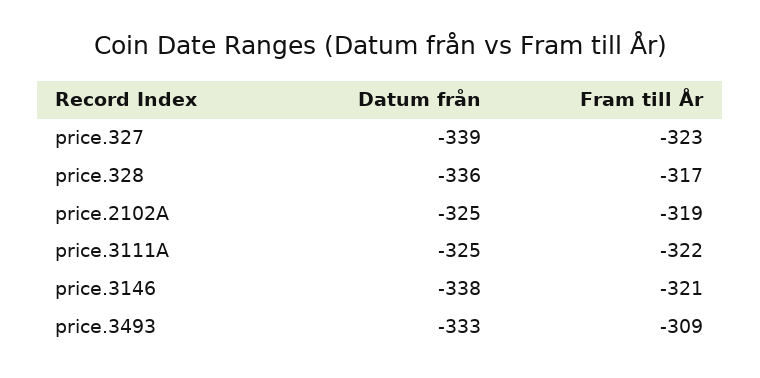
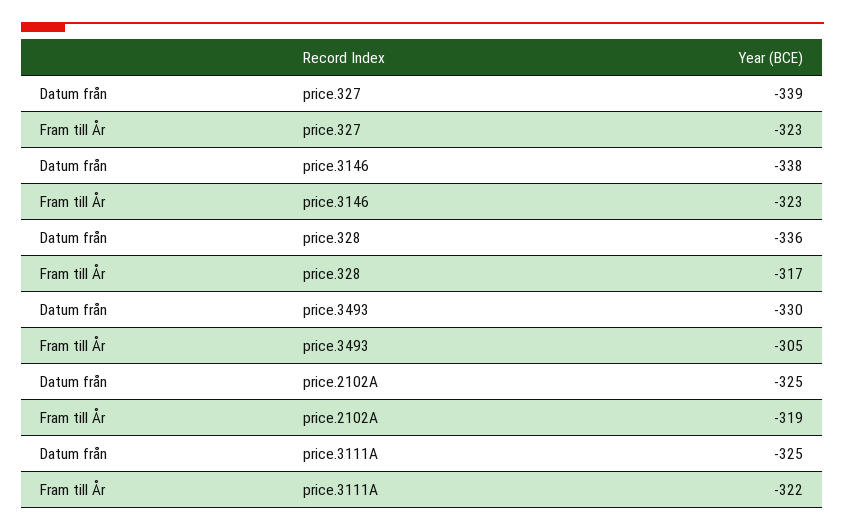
  {
    "Datum från": {
      "price.327": -339,
      "price.328": -336,
      "price.2102A": -325,
      "price.3111A": -325,
      "price.3146": -338,
-     "price.3493": -333
+     "price.3493": -330
    },
    "Fram till År": {
      "price.327": -323,
      "price.328": -317,
      "price.2102A": -319,
      "price.3111A": -322,
-     "price.3146": -321,
+     "price.3146": -323,
-     "price.3493": -309
+     "price.3493": -305
    }
  }

